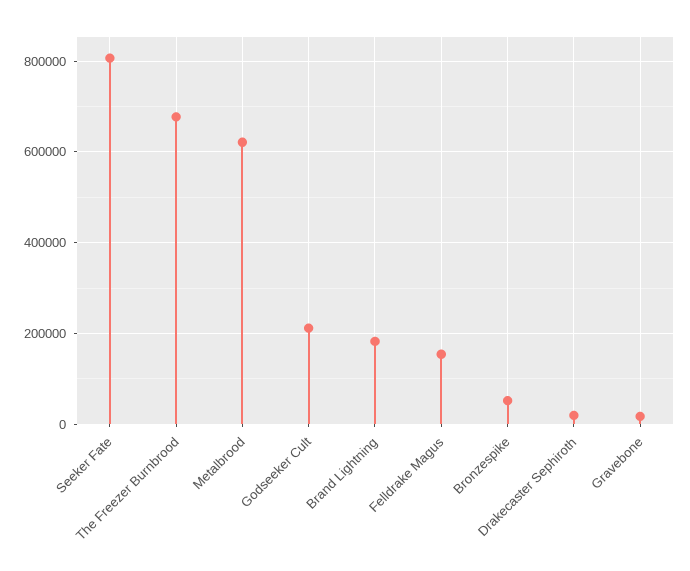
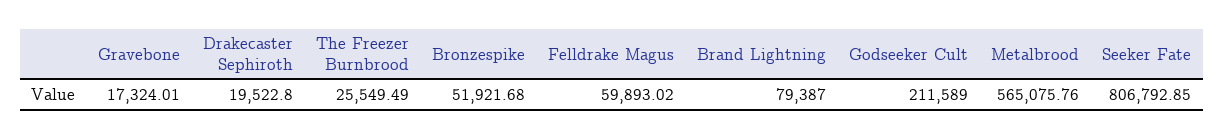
  {
    "Seeker Fate": 806792.85,
-   "The Freezer Burnbrood": 680000,
+   "The Freezer Burnbrood": 25549.49,
-   "Metalbrood": 620000,
+   "Metalbrood": 565075.76,
    "Godseeker Cult": 211589,
-   "Brand Lightning": 180000,
+   "Brand Lightning": 79387,
-   "Felldrake Magus": 160000,
+   "Felldrake Magus": 59893.02,
    "Bronzespike": 51921.68,
    "Drakecaster Sephiroth": 19522.8,
    "Gravebone": 17324.01
  }

